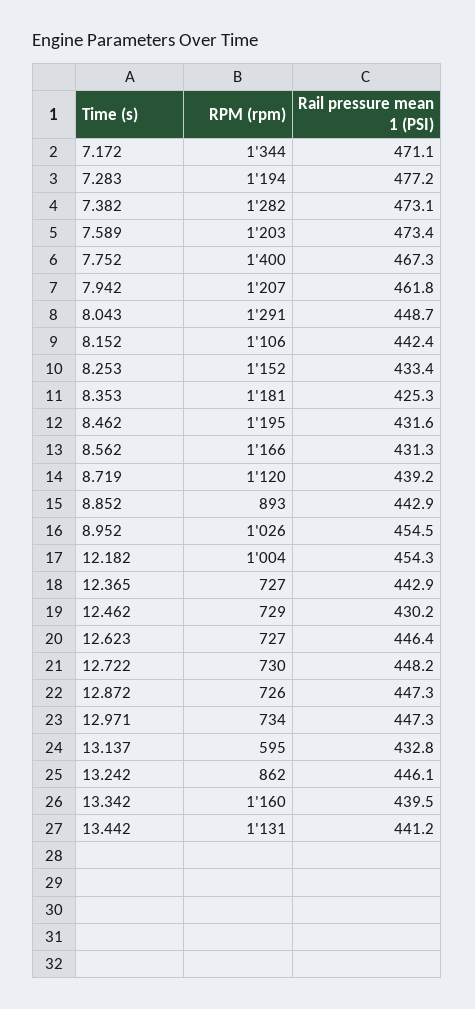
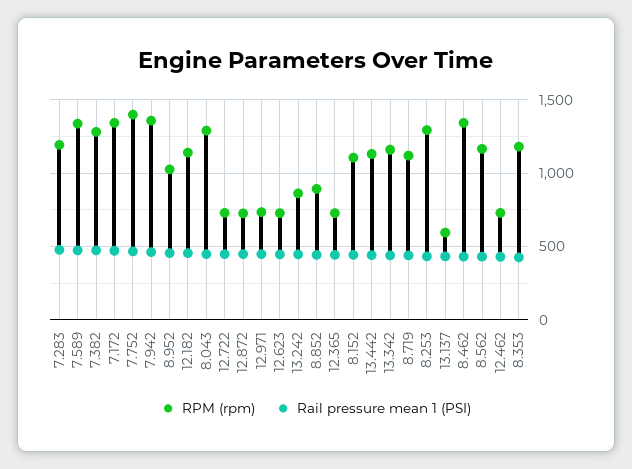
  {
    "RPM (rpm)": {
      "7.172": 1344,
      "7.283": 1194,
      "7.382": 1282,
-     "7.589": 1203,
+     "7.589": 1350,
      "7.752": 1400,
-     "7.942": 1207,
+     "7.942": 1350,
      "8.043": 1291,
      "8.152": 1106,
-     "8.253": 1152,
+     "8.253": 1300,
      "8.353": 1181,
-     "8.462": 1195,
+     "8.462": 1350,
      "8.562": 1166,
      "8.719": 1120,
      "8.852": 893,
      "8.952": 1026,
-     "12.182": 1004,
+     "12.182": 1150,
      "12.365": 727,
      "12.462": 729,
      "12.623": 727,
      "12.722": 730,
      "12.872": 726,
      "12.971": 734,
      "13.137": 595,
      "13.242": 862,
      "13.342": 1160,
      "13.442": 1131
    },
    "Rail pressure mean 1 (PSI)": {
      "7.172": 471.1,
      "7.283": 477.2,
      "7.382": 473.1,
      "7.589": 473.4,
      "7.752": 467.3,
      "7.942": 461.8,
      "8.043": 448.7,
      "8.152": 442.4,
      "8.253": 433.4,
      "8.353": 425.3,
      "8.462": 431.6,
      "8.562": 431.3,
      "8.719": 439.2,
      "8.852": 442.9,
      "8.952": 454.5,
      "12.182": 454.3,
      "12.365": 442.9,
      "12.462": 430.2,
      "12.623": 446.4,
      "12.722": 448.2,
      "12.872": 447.3,
      "12.971": 447.3,
      "13.137": 432.8,
      "13.242": 446.1,
      "13.342": 439.5,
      "13.442": 441.2
    }
  }

